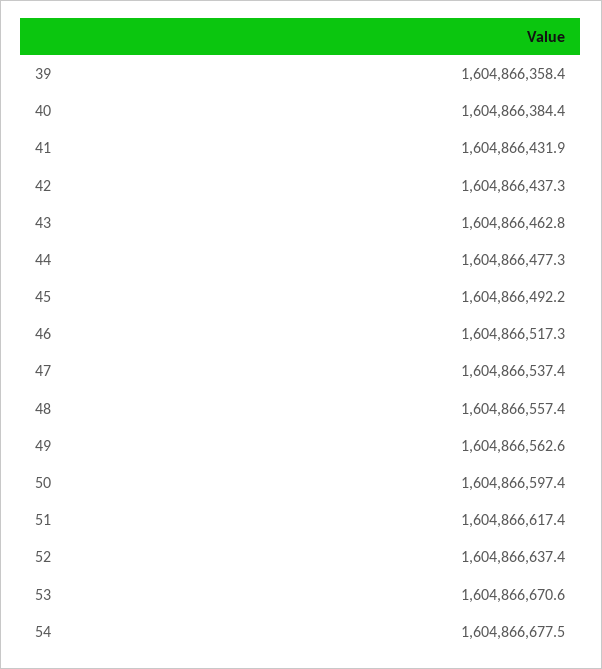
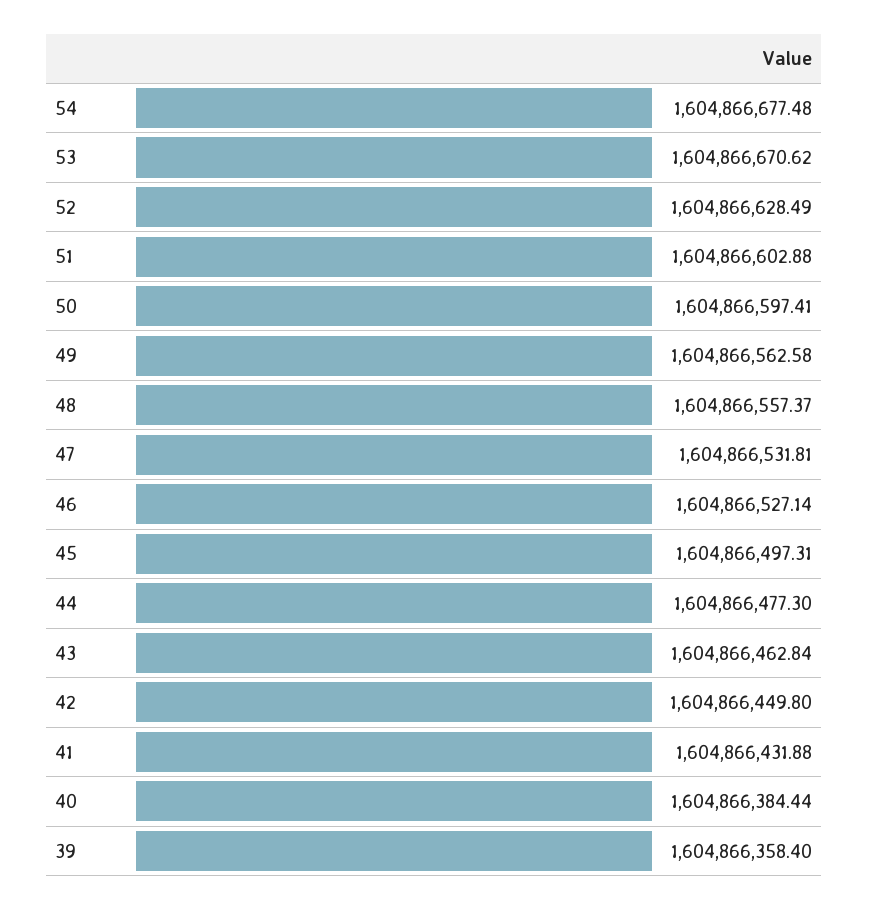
  {
    "39": 1604866358.4,
    "40": 1604866384.44,
    "41": 1604866431.88,
-   "42": 1604866437.3,
+   "42": 1604866449.8,
    "43": 1604866462.84,
    "44": 1604866477.3,
-   "45": 1604866492.2,
+   "45": 1604866497.31,
-   "46": 1604866517.3,
+   "46": 1604866527.14,
-   "47": 1604866537.4,
+   "47": 1604866531.81,
    "48": 1604866557.37,
    "49": 1604866562.58,
    "50": 1604866597.41,
-   "51": 1604866617.4,
+   "51": 1604866602.88,
-   "52": 1604866637.4,
+   "52": 1604866628.49,
    "53": 1604866670.62,
    "54": 1604866677.48
  }

